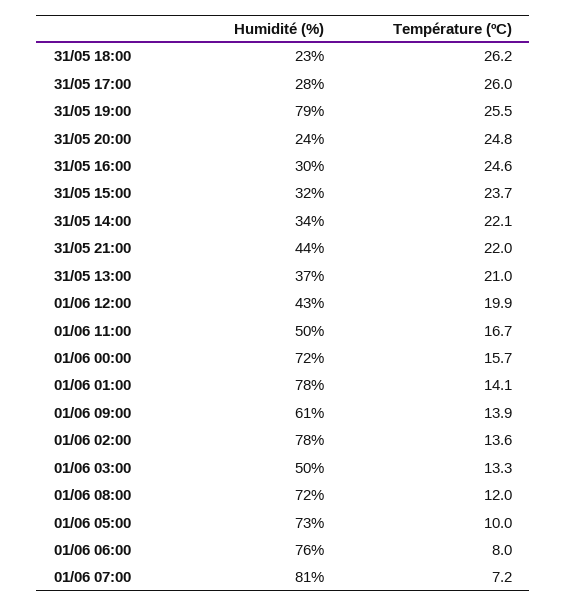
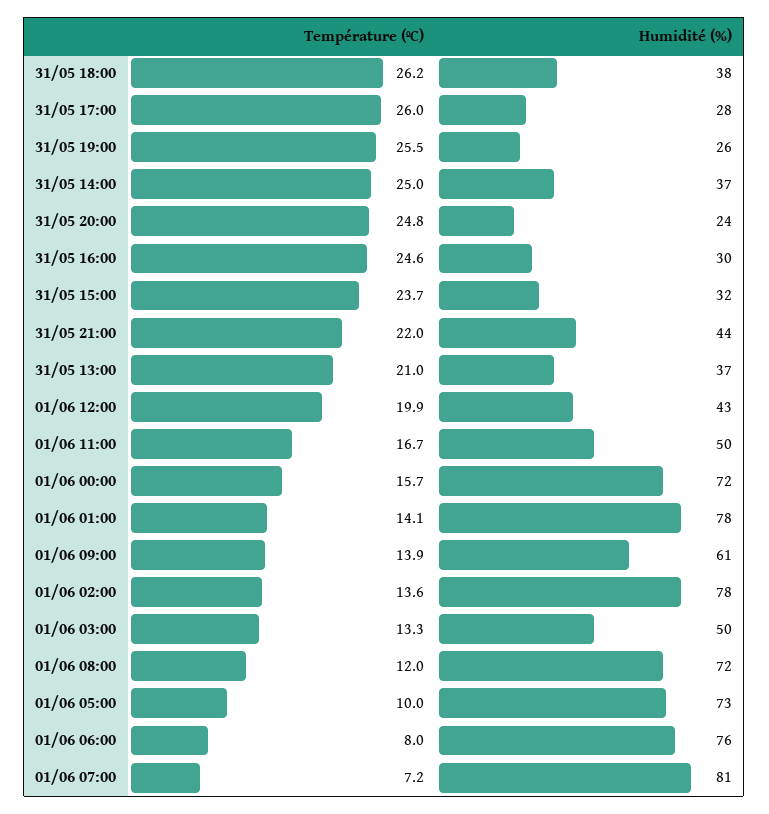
  {
    "Humidité (%)": {
-     "31/05 18:00": 23,
+     "31/05 18:00": 38,
      "31/05 17:00": 28,
-     "31/05 19:00": 79,
+     "31/05 19:00": 26,
      "31/05 20:00": 24,
      "31/05 16:00": 30,
      "31/05 15:00": 32,
-     "31/05 14:00": 34,
+     "31/05 14:00": 37,
      "31/05 21:00": 44,
      "31/05 13:00": 37,
      "01/06 12:00": 43,
      "01/06 11:00": 50,
      "01/06 00:00": 72,
      "01/06 01:00": 78,
      "01/06 09:00": 61,
      "01/06 02:00": 78,
      "01/06 03:00": 50,
      "01/06 08:00": 72,
      "01/06 05:00": 73,
      "01/06 06:00": 76,
      "01/06 07:00": 81
    },
    "Température (ºC)": {
      "31/05 18:00": 26.2,
      "31/05 17:00": 26,
      "31/05 19:00": 25.5,
      "31/05 20:00": 24.8,
      "31/05 16:00": 24.6,
      "31/05 15:00": 23.7,
-     "31/05 14:00": 22.1,
+     "31/05 14:00": 25,
      "31/05 21:00": 22,
      "31/05 13:00": 21,
      "01/06 12:00": 19.9,
      "01/06 11:00": 16.7,
      "01/06 00:00": 15.7,
      "01/06 01:00": 14.1,
      "01/06 09:00": 13.9,
      "01/06 02:00": 13.6,
      "01/06 03:00": 13.3,
      "01/06 08:00": 12,
      "01/06 05:00": 10,
      "01/06 06:00": 8,
      "01/06 07:00": 7.2
    }
  }

